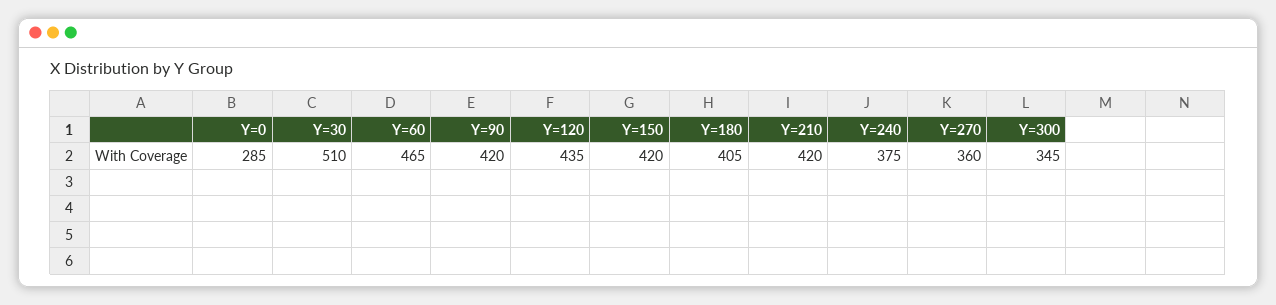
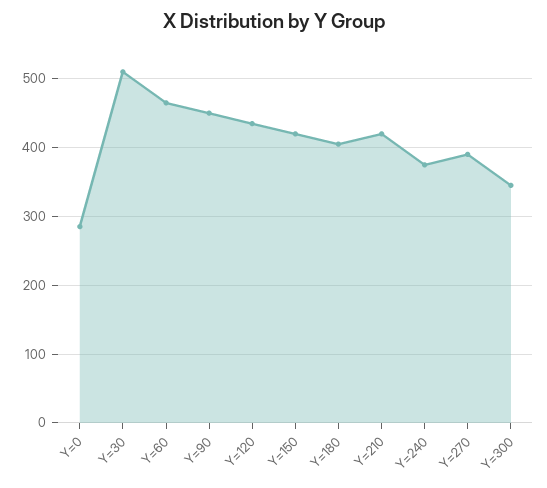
  {
    "Y=0": 285,
    "Y=30": 510,
    "Y=60": 465,
-   "Y=90": 420,
+   "Y=90": 450,
    "Y=120": 435,
    "Y=150": 420,
    "Y=180": 405,
    "Y=210": 420,
    "Y=240": 375,
-   "Y=270": 360,
+   "Y=270": 390,
    "Y=300": 345
  }

